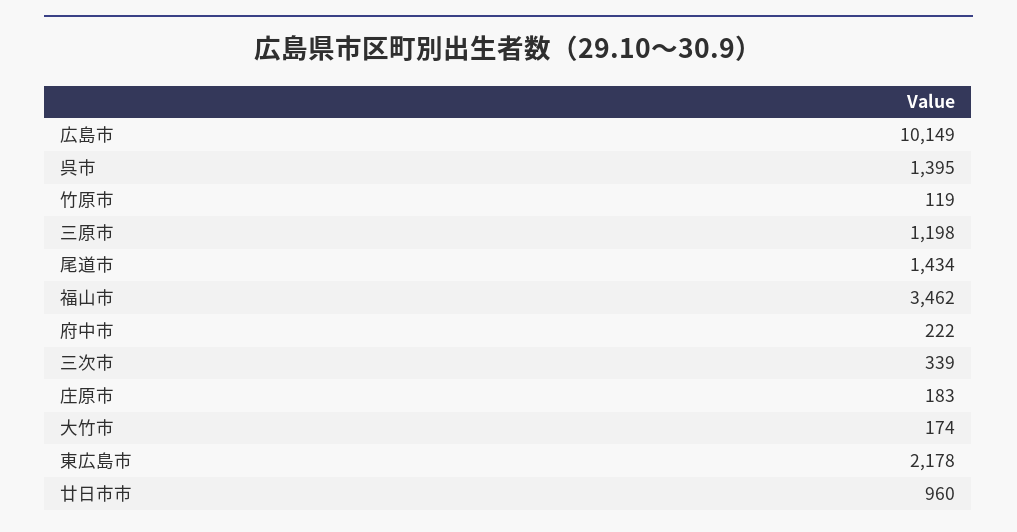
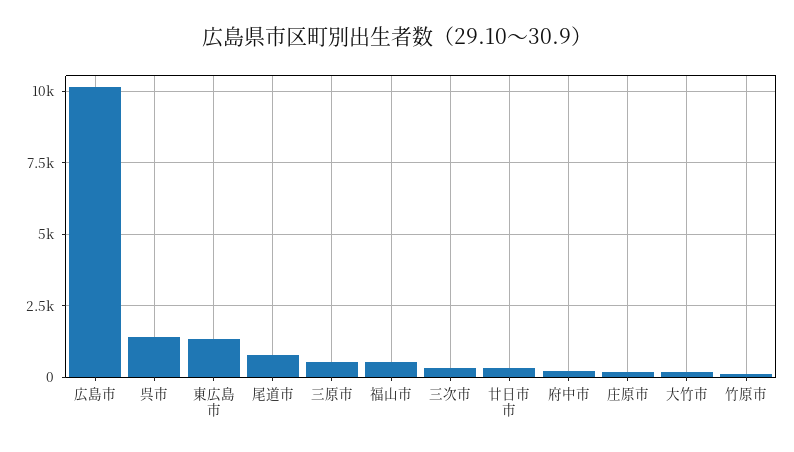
  {
    "広島市": 10149,
    "呉市": 1395,
    "竹原市": 119,
-   "三原市": 1198,
+   "三原市": 500,
-   "尾道市": 1434,
+   "尾道市": 750,
-   "福山市": 3462,
+   "福山市": 500,
    "府中市": 222,
    "三次市": 339,
    "庄原市": 183,
    "大竹市": 174,
-   "東広島市": 2178,
+   "東広島市": 1250,
-   "廿日市市": 960
+   "廿日市市": 250
  }

